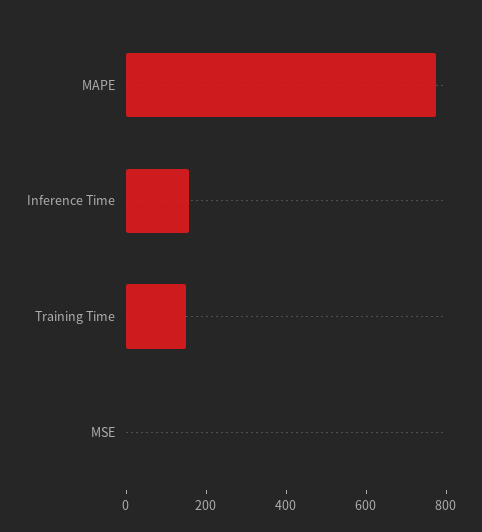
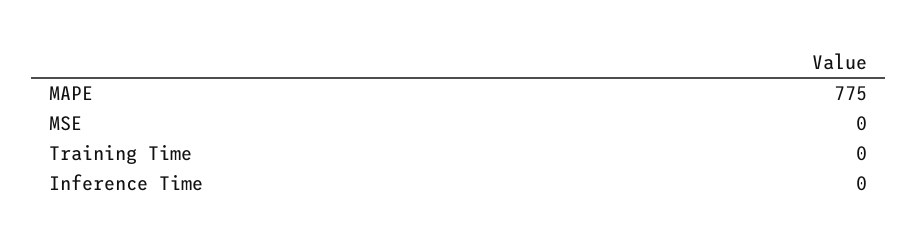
  {
    "MAPE": 775,
-   "Inference Time": 150,
+   "Inference Time": 0,
-   "Training Time": 150,
+   "Training Time": 0,
    "MSE": 0
  }

